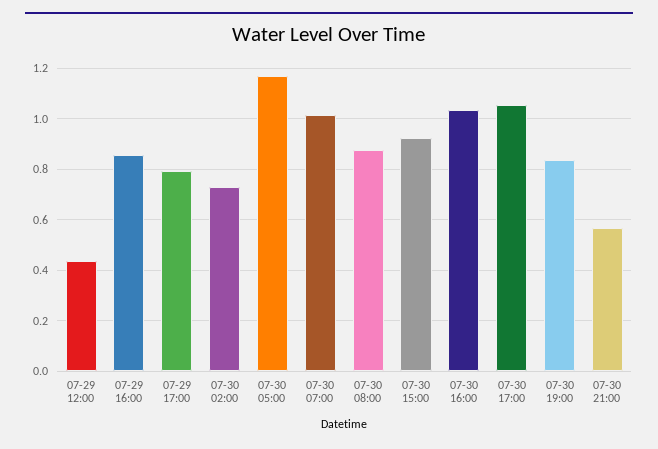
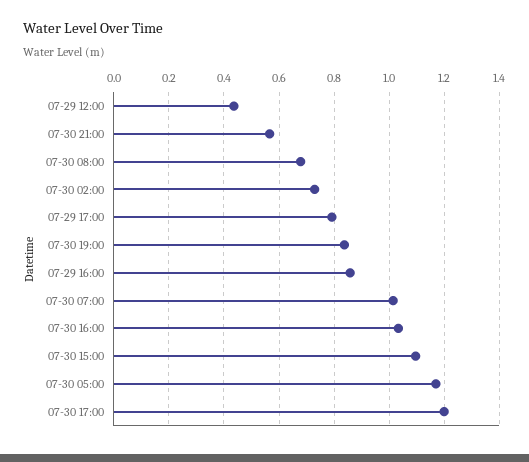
  {
    "07-29 12:00": 0.425,
    "07-29 16:00": 0.85,
    "07-29 17:00": 0.8,
    "07-30 02:00": 0.725,
    "07-30 05:00": 1.175,
    "07-30 07:00": 1.025,
-   "07-30 08:00": 0.875,
+   "07-30 08:00": 0.675,
-   "07-30 15:00": 0.925,
+   "07-30 15:00": 1.1,
    "07-30 16:00": 1.025,
-   "07-30 17:00": 1.05,
+   "07-30 17:00": 1.2,
    "07-30 19:00": 0.825,
    "07-30 21:00": 0.575
  }

